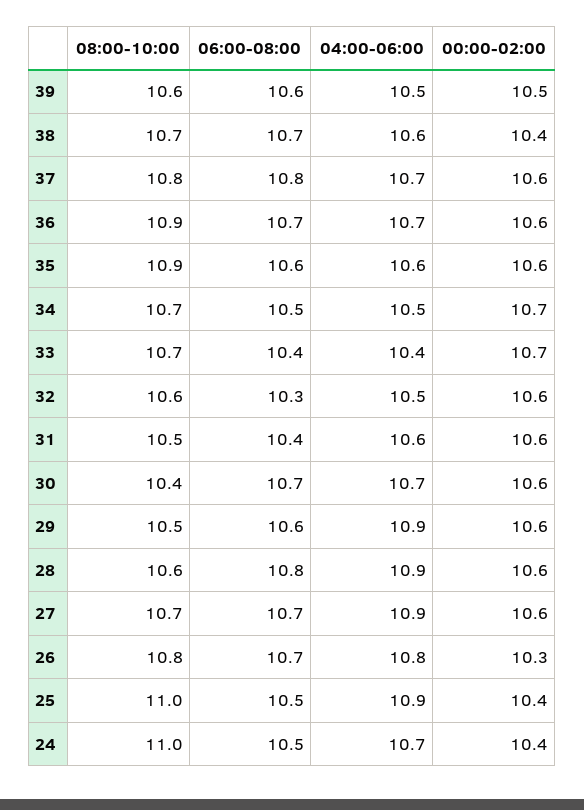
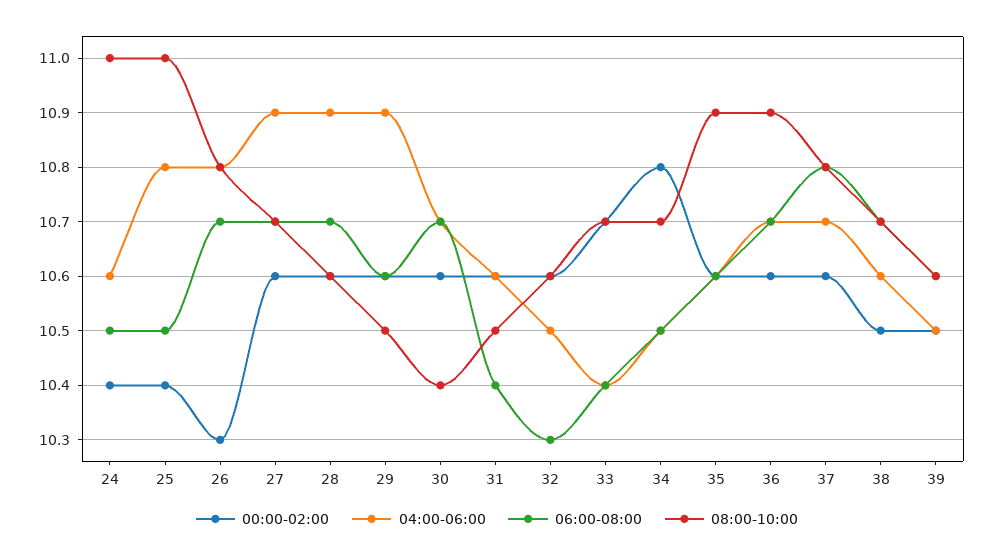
  {
    "08:00-10:00": {
      "39": 10.6,
      "38": 10.7,
      "37": 10.8,
      "36": 10.9,
      "35": 10.9,
      "34": 10.7,
      "33": 10.7,
      "32": 10.6,
      "31": 10.5,
      "30": 10.4,
      "29": 10.5,
      "28": 10.6,
      "27": 10.7,
      "26": 10.8,
      "25": 11,
      "24": 11
    },
    "06:00-08:00": {
      "39": 10.6,
      "38": 10.7,
      "37": 10.8,
      "36": 10.7,
      "35": 10.6,
      "34": 10.5,
      "33": 10.4,
      "32": 10.3,
      "31": 10.4,
      "30": 10.7,
      "29": 10.6,
-     "28": 10.8,
+     "28": 10.7,
      "27": 10.7,
      "26": 10.7,
      "25": 10.5,
      "24": 10.5
    },
    "04:00-06:00": {
      "39": 10.5,
      "38": 10.6,
      "37": 10.7,
      "36": 10.7,
      "35": 10.6,
      "34": 10.5,
      "33": 10.4,
      "32": 10.5,
      "31": 10.6,
      "30": 10.7,
      "29": 10.9,
      "28": 10.9,
      "27": 10.9,
      "26": 10.8,
-     "25": 10.9,
+     "25": 10.8,
-     "24": 10.7
+     "24": 10.6
    },
    "00:00-02:00": {
      "39": 10.5,
-     "38": 10.4,
+     "38": 10.5,
      "37": 10.6,
      "36": 10.6,
      "35": 10.6,
-     "34": 10.7,
+     "34": 10.8,
      "33": 10.7,
      "32": 10.6,
      "31": 10.6,
      "30": 10.6,
      "29": 10.6,
      "28": 10.6,
      "27": 10.6,
      "26": 10.3,
      "25": 10.4,
      "24": 10.4
    }
  }

